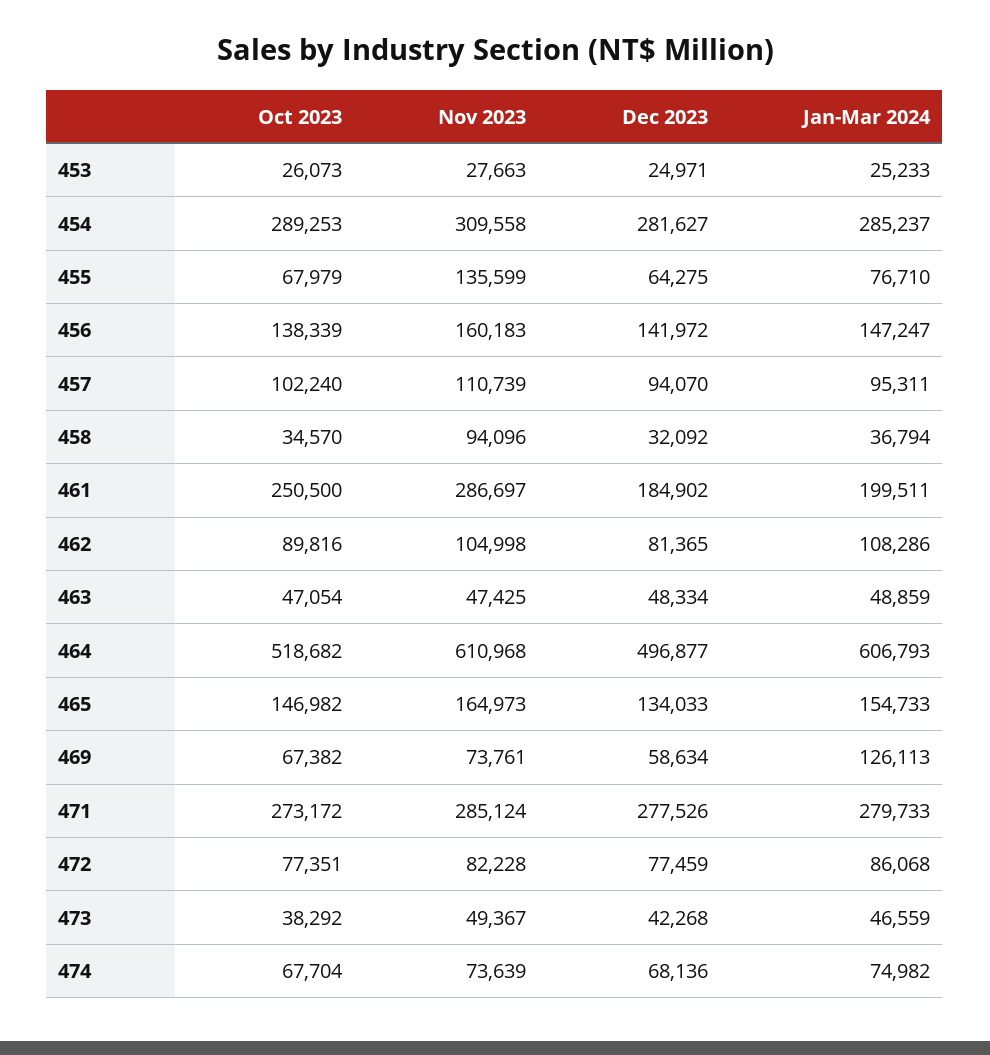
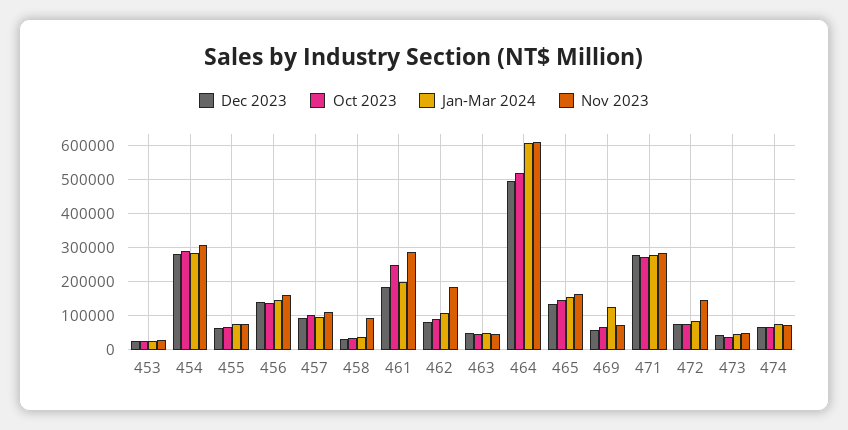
  {
    "Oct 2023": {
      "453": 26073,
      "454": 289253,
      "455": 67979,
      "456": 138339,
      "457": 102240,
      "458": 34570,
      "461": 250500,
      "462": 89816,
      "463": 47054,
      "464": 518682,
      "465": 146982,
      "469": 67382,
      "471": 273172,
      "472": 77351,
      "473": 38292,
      "474": 67704
    },
    "Nov 2023": {
      "453": 27663,
      "454": 309558,
-     "455": 135599,
+     "455": 80000,
      "456": 160183,
      "457": 110739,
      "458": 94096,
      "461": 286697,
-     "462": 104998,
+     "462": 180000,
      "463": 47425,
      "464": 610968,
      "465": 164973,
      "469": 73761,
      "471": 285124,
-     "472": 82228,
+     "472": 140000,
      "473": 49367,
      "474": 73639
    },
    "Dec 2023": {
      "453": 24971,
      "454": 281627,
      "455": 64275,
      "456": 141972,
      "457": 94070,
      "458": 32092,
      "461": 184902,
      "462": 81365,
      "463": 48334,
      "464": 496877,
      "465": 134033,
      "469": 58634,
      "471": 277526,
      "472": 77459,
      "473": 42268,
      "474": 68136
    },
    "Jan-Mar 2024": {
      "453": 25233,
      "454": 285237,
      "455": 76710,
      "456": 147247,
      "457": 95311,
      "458": 36794,
      "461": 199511,
      "462": 108286,
      "463": 48859,
      "464": 606793,
      "465": 154733,
      "469": 126113,
      "471": 279733,
      "472": 86068,
      "473": 46559,
      "474": 74982
    }
  }

